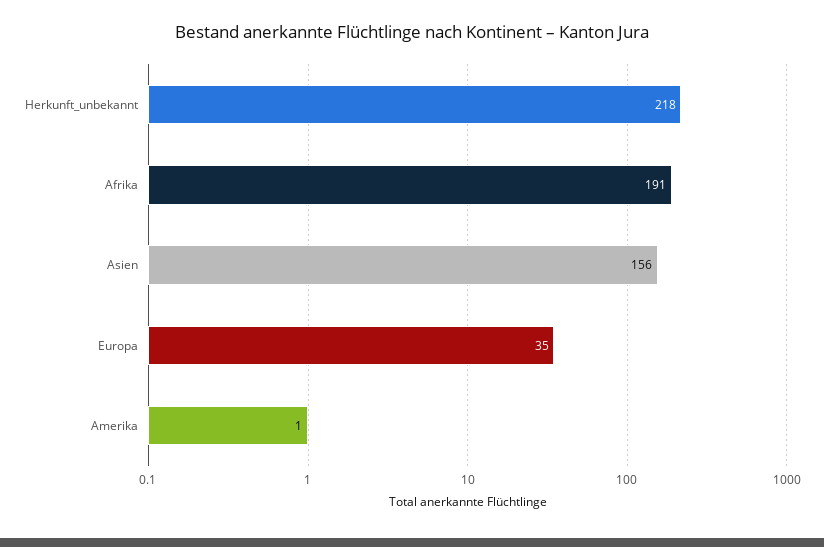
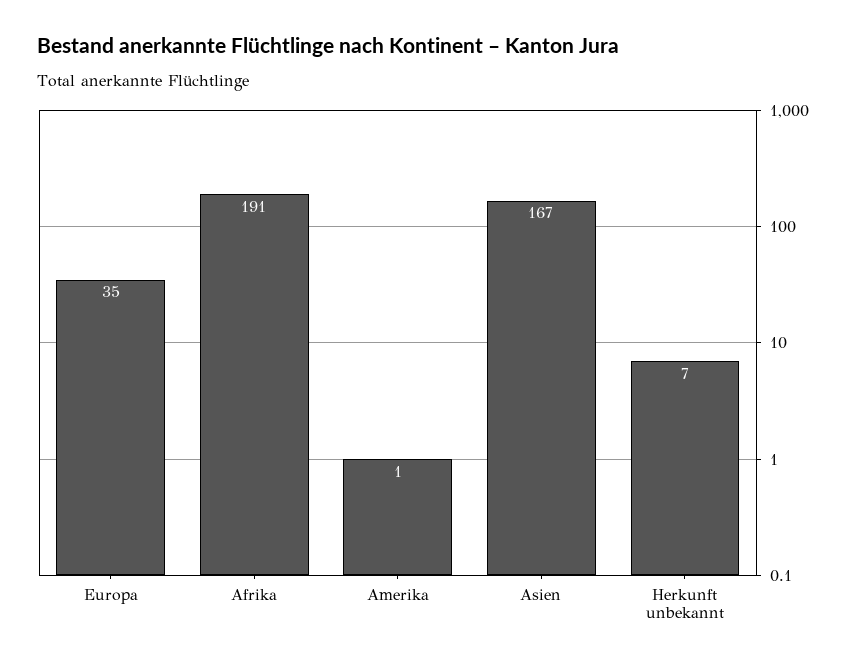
  {
-   "Herkunft_unbekannt": 218,
+   "Herkunft_unbekannt": 7,
    "Afrika": 191,
-   "Asien": 156,
+   "Asien": 167,
    "Europa": 35,
    "Amerika": 1
  }

